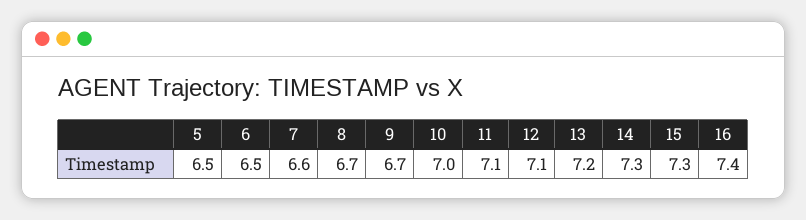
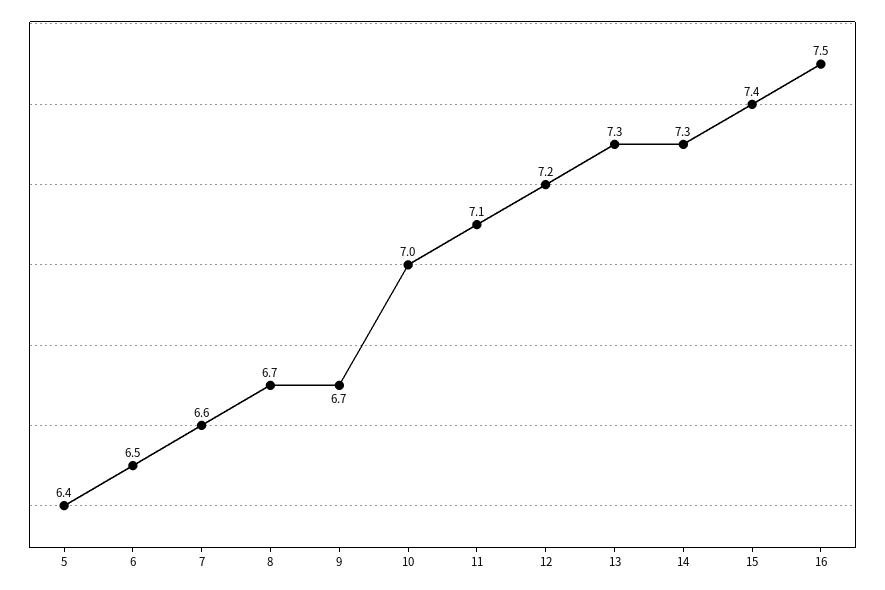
  {
-   "5": 6.5,
+   "5": 6.4,
    "6": 6.5,
    "7": 6.6,
    "8": 6.7,
    "9": 6.7,
    "10": 7,
    "11": 7.1,
-   "12": 7.1,
+   "12": 7.2,
-   "13": 7.2,
+   "13": 7.3,
    "14": 7.3,
-   "15": 7.3,
+   "15": 7.4,
-   "16": 7.4
+   "16": 7.5
  }

